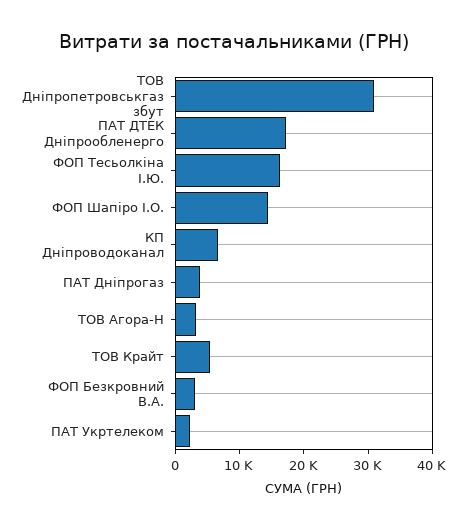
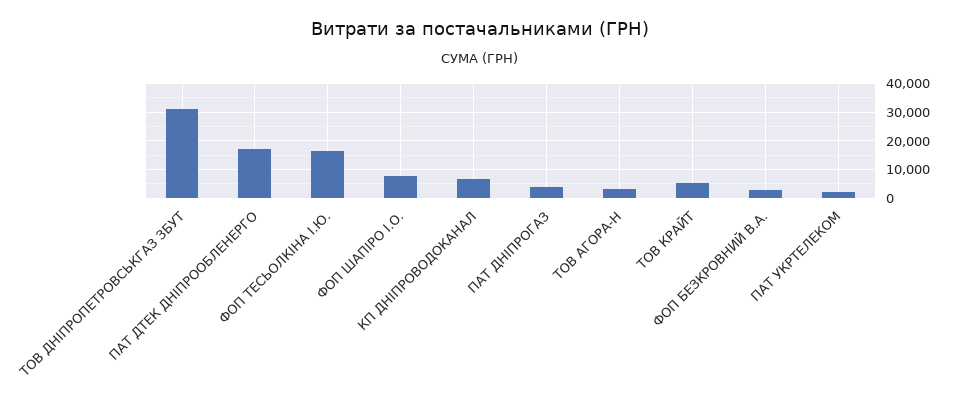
  {
    "ТОВ Дніпропетровськгаз збут": 30000,
    "ПАТ ДТЕК Дніпрообленерго": 18000,
    "ФОП Тесьолкіна І.Ю.": 16000,
-   "ФОП Шапіро І.О.": 14000,
+   "ФОП Шапіро І.О.": 7500,
    "КП Дніпроводоканал": 6000,
    "ПАТ Дніпрогаз": 4000,
    "ТОВ Агора-Н": 4000,
    "ТОВ Крайт": 6000,
    "ФОП Безкровний В.А.": 4000,
    "ПАТ Укртелеком": 2000
  }

